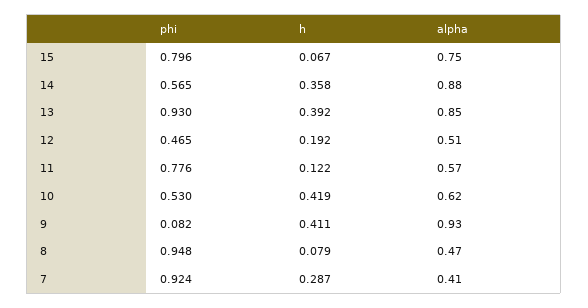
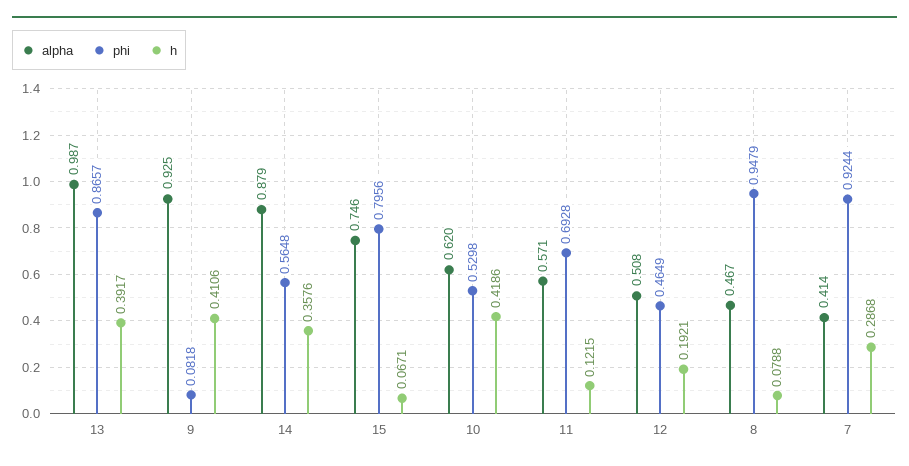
  {
    "phi": {
      "15": 0.7956,
      "14": 0.5648,
-     "13": 0.93,
+     "13": 0.8657,
      "12": 0.4649,
-     "11": 0.776,
+     "11": 0.6928,
      "10": 0.5298,
      "9": 0.0818,
      "8": 0.9479,
      "7": 0.9244
    },
    "h": {
      "15": 0.0671,
      "14": 0.3576,
      "13": 0.3917,
      "12": 0.1921,
      "11": 0.1215,
      "10": 0.4186,
      "9": 0.4106,
      "8": 0.0788,
      "7": 0.2868
    },
    "alpha": {
      "15": 0.746,
      "14": 0.879,
-     "13": 0.85,
+     "13": 0.987,
      "12": 0.508,
      "11": 0.571,
      "10": 0.62,
      "9": 0.925,
      "8": 0.467,
      "7": 0.414
    }
  }

